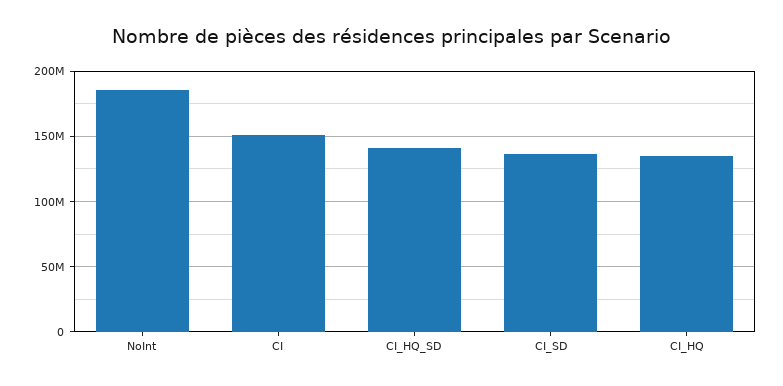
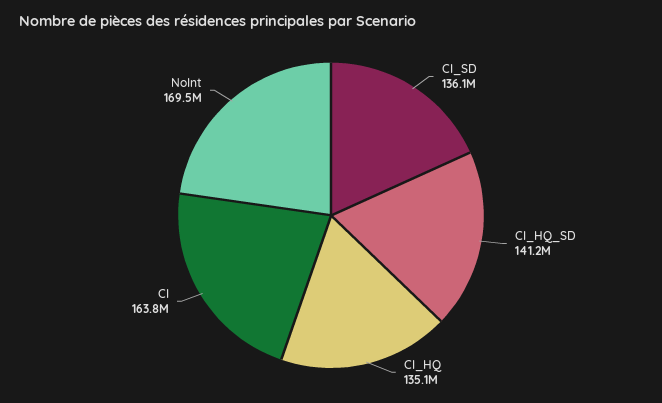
  {
-   "NoInt": 185000000,
+   "NoInt": 169500000,
-   "CI": 150000000,
+   "CI": 163800000,
    "CI_HQ_SD": 141200000,
    "CI_SD": 136100000,
    "CI_HQ": 135100000
  }

